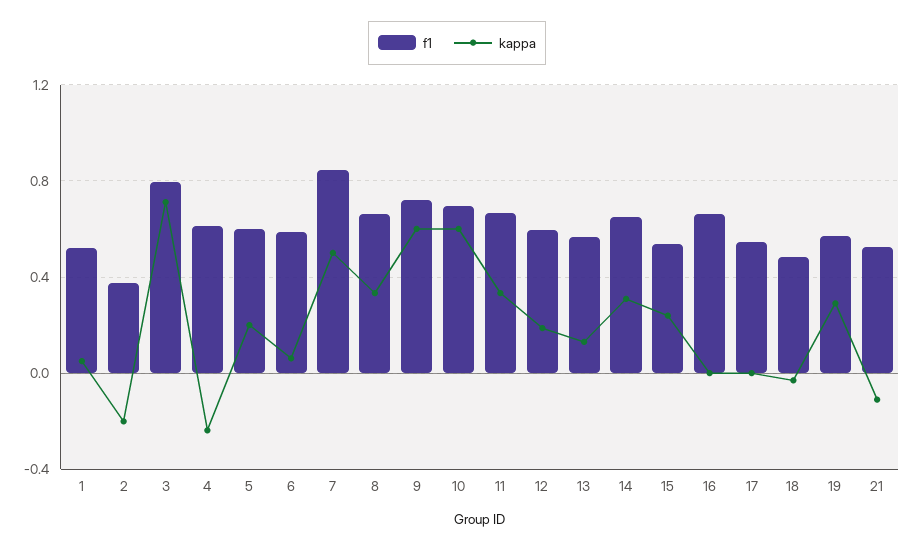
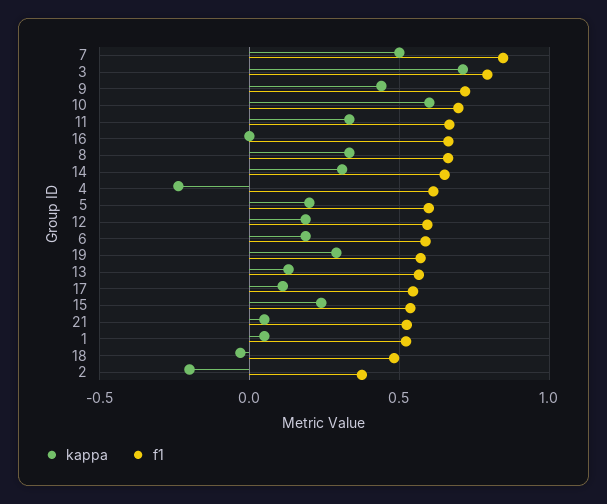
  {
    "f1": {
      "1": 0.5,
      "2": 0.4,
      "3": 0.8,
      "4": 0.6,
      "5": 0.6,
      "6": 0.6,
      "7": 0.85,
      "8": 0.65,
      "9": 0.7,
      "10": 0.7,
      "11": 0.65,
      "12": 0.6,
      "13": 0.55,
      "14": 0.65,
      "15": 0.55,
      "16": 0.65,
      "17": 0.55,
      "18": 0.5,
      "19": 0.55,
      "21": 0.5
    },
    "kappa": {
      "1": 0.05,
      "2": -0.2,
      "3": 0.7,
      "4": -0.25,
      "5": 0.2,
-     "6": 0.05,
+     "6": 0.2,
      "7": 0.5,
      "8": 0.35,
-     "9": 0.6,
+     "9": 0.45,
      "10": 0.6,
      "11": 0.35,
      "12": 0.2,
      "13": 0.15,
      "14": 0.3,
      "15": 0.25,
      "16": 0,
-     "17": 0,
+     "17": 0.1,
      "18": -0.05,
      "19": 0.3,
-     "21": -0.1
+     "21": 0.05
    }
  }

